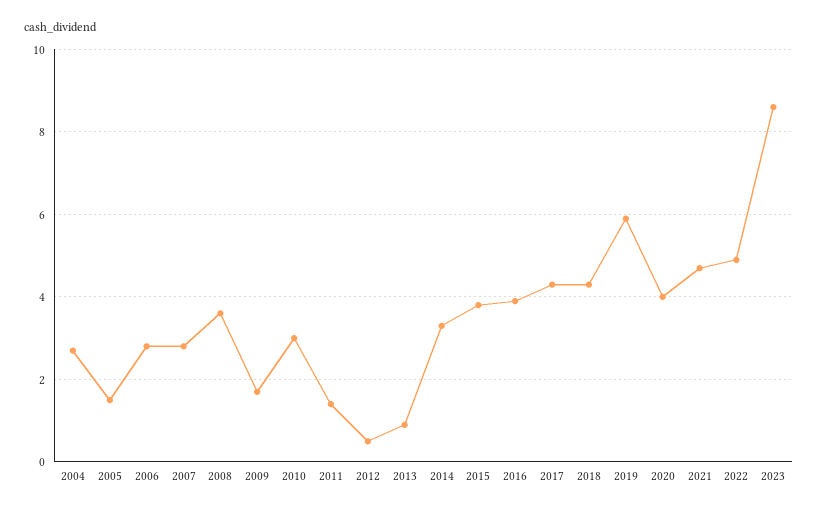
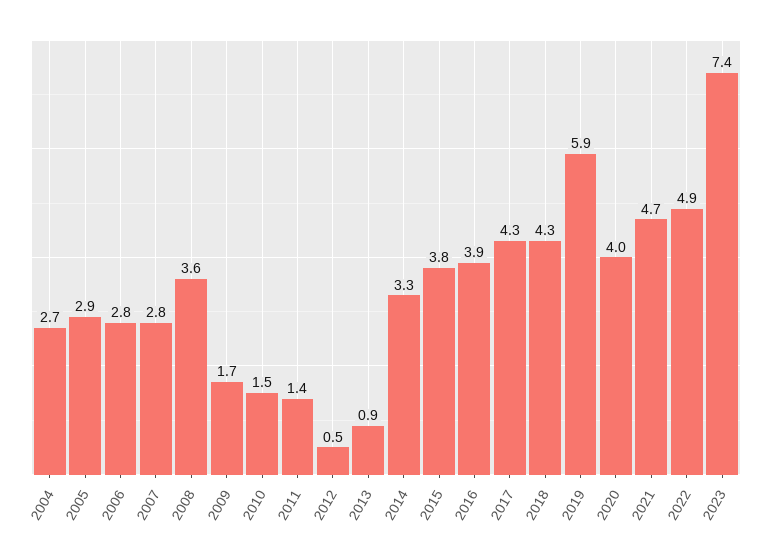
  {
    "2004": 2.7,
-   "2005": 1.5,
+   "2005": 2.9,
    "2006": 2.8,
    "2007": 2.8,
    "2008": 3.6,
    "2009": 1.7,
-   "2010": 3,
+   "2010": 1.5,
    "2011": 1.4,
    "2012": 0.5,
    "2013": 0.9,
    "2014": 3.3,
    "2015": 3.8,
    "2016": 3.9,
    "2017": 4.3,
    "2018": 4.3,
    "2019": 5.9,
    "2020": 4,
    "2021": 4.7,
    "2022": 4.9,
-   "2023": 8.5
+   "2023": 7.4
  }

